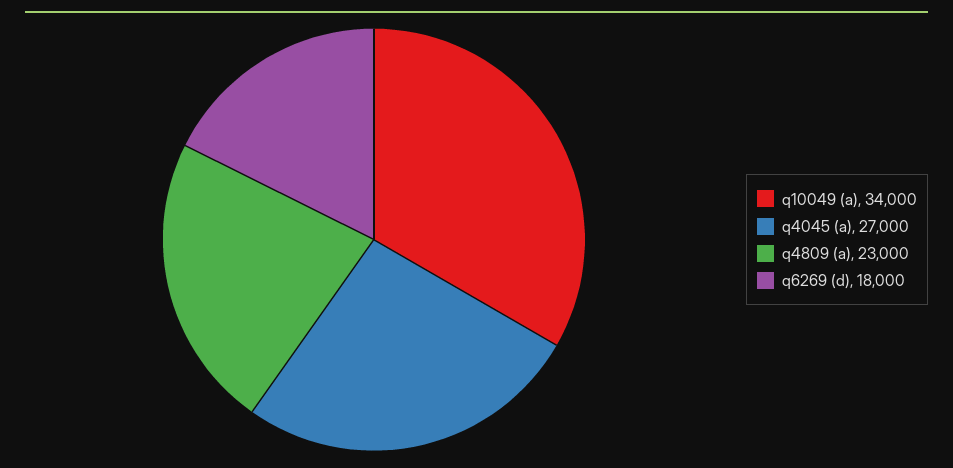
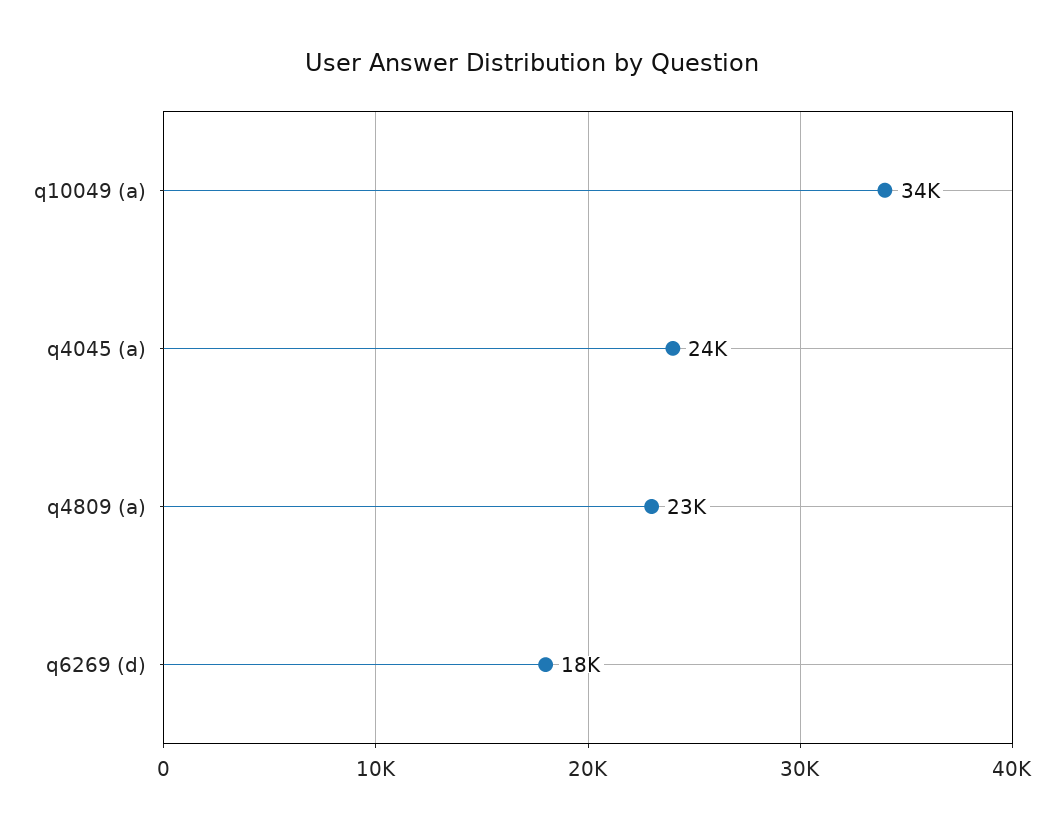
  {
    "q10049 (a)": 34000,
-   "q4045 (a)": 27000,
+   "q4045 (a)": 24000,
    "q4809 (a)": 23000,
    "q6269 (d)": 18000
  }

